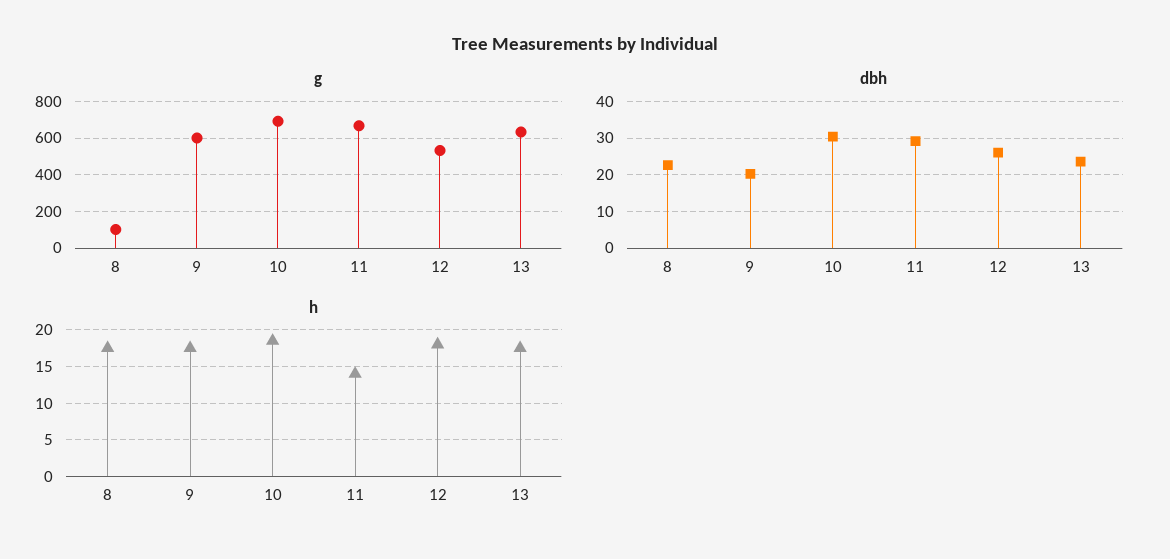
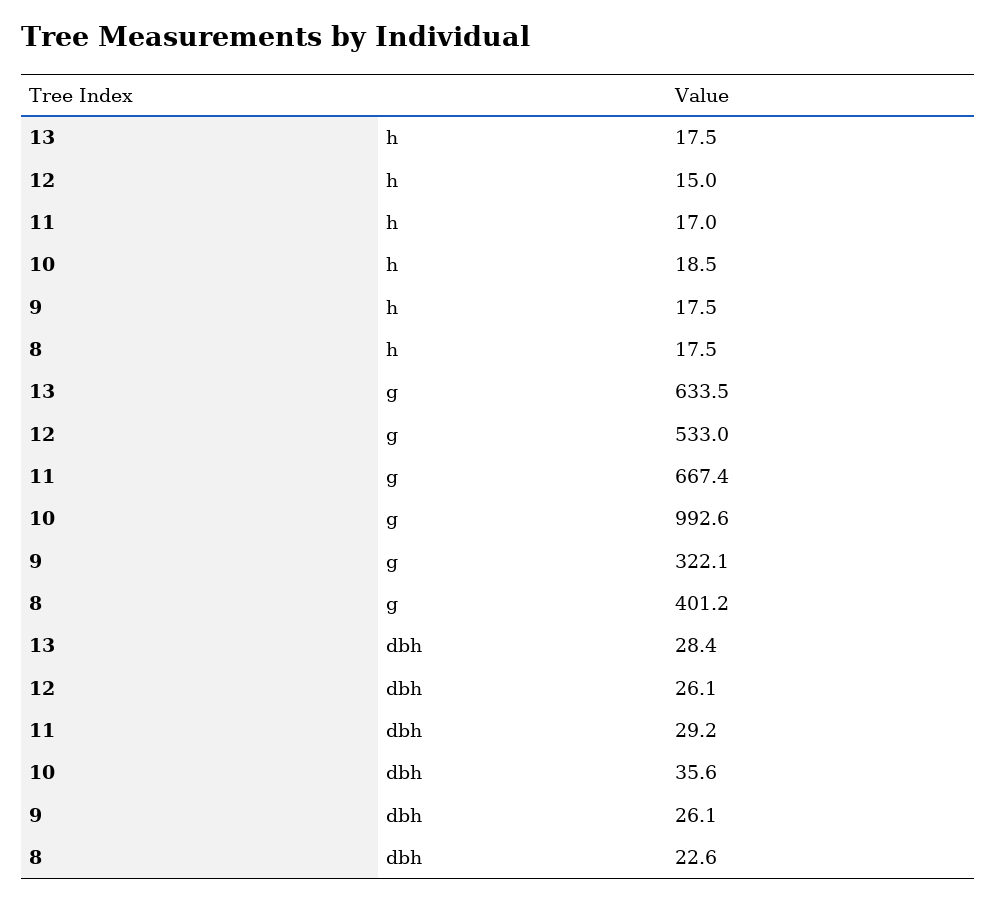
  {
    "g": {
-     "8": 100,
+     "8": 401.2,
-     "9": 600,
+     "9": 322.1,
-     "10": 700,
+     "10": 992.6,
      "11": 667.4,
      "12": 533,
      "13": 633.5
    },
    "dbh": {
      "8": 22.6,
-     "9": 20,
+     "9": 26.1,
-     "10": 30,
+     "10": 35.6,
      "11": 29.2,
      "12": 26.1,
-     "13": 24
+     "13": 28.4
    },
    "h": {
      "8": 17.5,
      "9": 17.5,
      "10": 18.5,
-     "11": 14,
+     "11": 17,
-     "12": 18,
+     "12": 15,
      "13": 17.5
    }
  }

